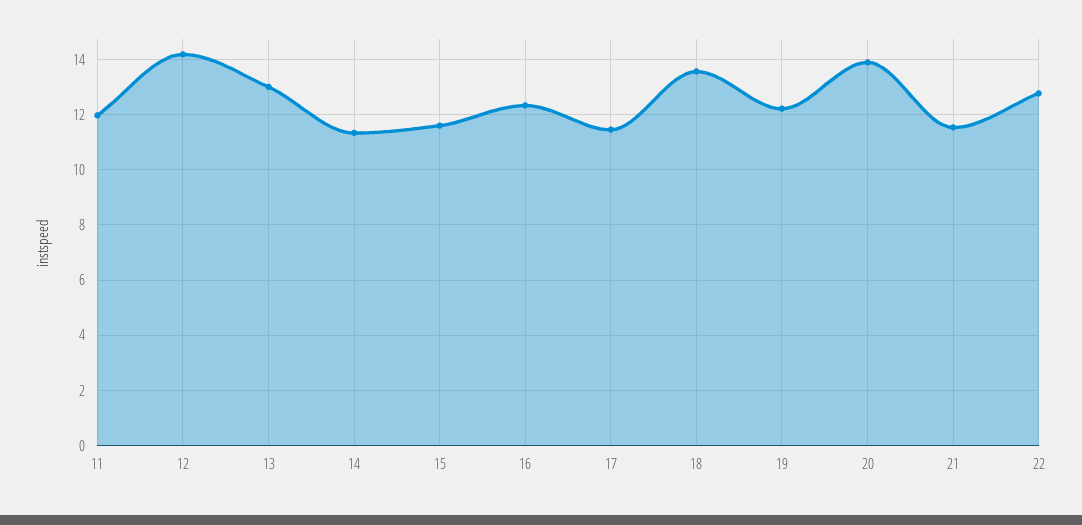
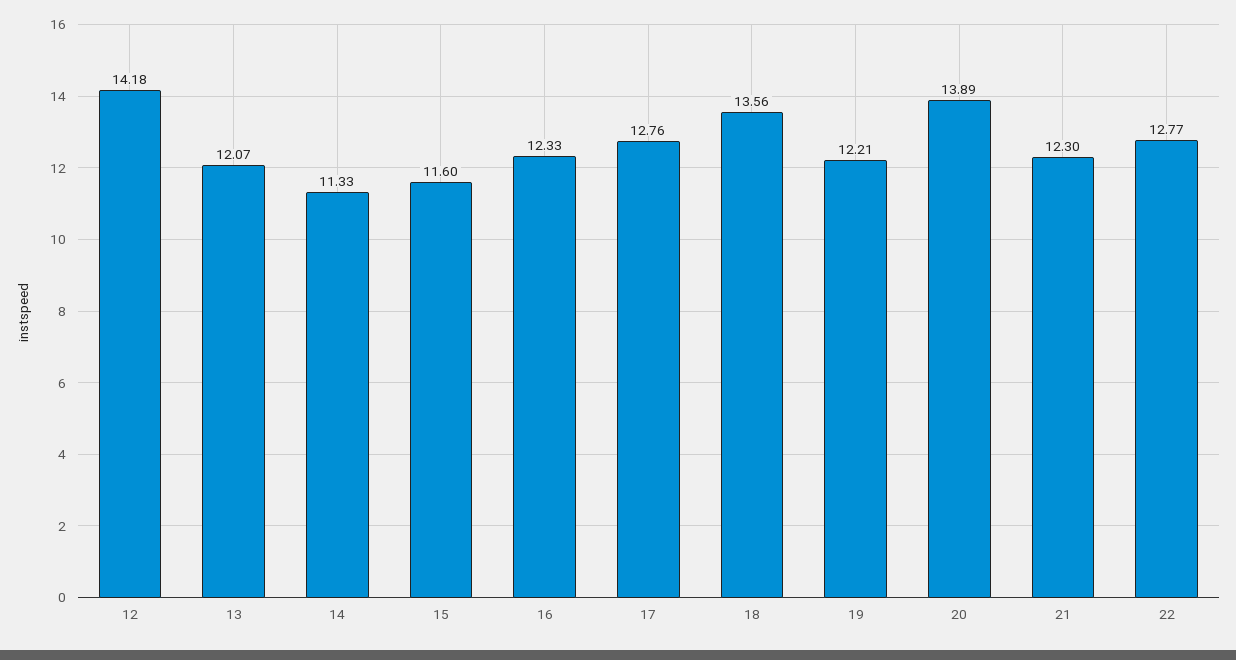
  {
-   "11": 12,
    "12": 14.18,
-   "13": 13,
+   "13": 12.07,
    "14": 11.33,
    "15": 11.6,
    "16": 12.33,
-   "17": 11.5,
+   "17": 12.76,
    "18": 13.56,
    "19": 12.21,
    "20": 13.89,
-   "21": 11.5,
+   "21": 12.3,
    "22": 12.77
  }

